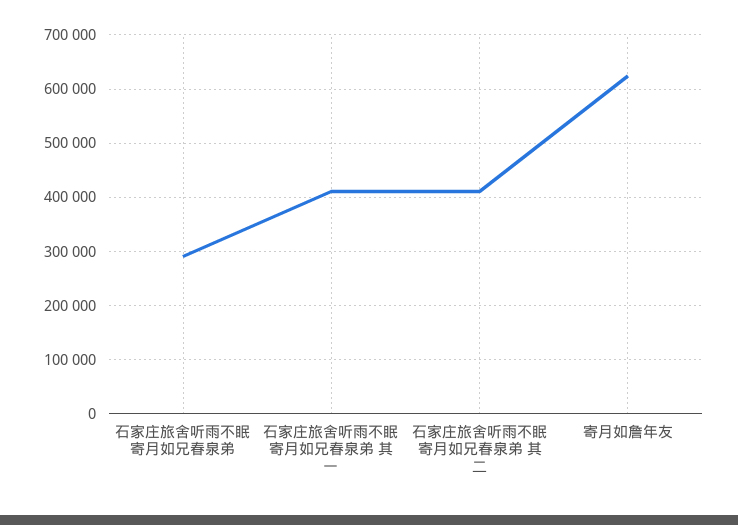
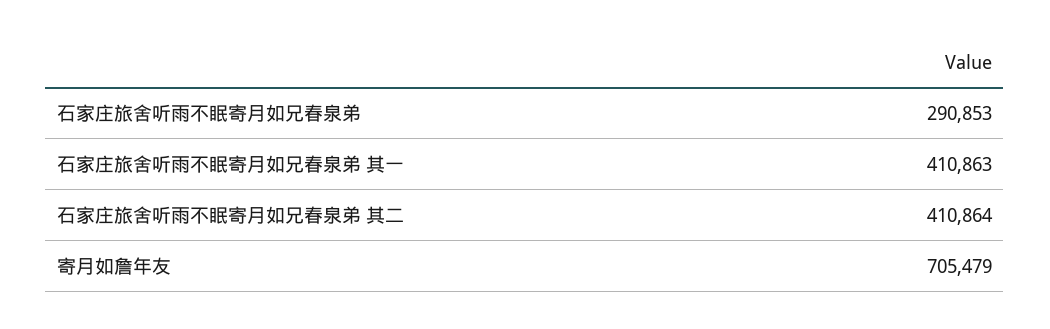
  {
    "石家庄旅舍听雨不眠寄月如兄春泉弟": 290853,
    "石家庄旅舍听雨不眠寄月如兄春泉弟 其一": 410863,
    "石家庄旅舍听雨不眠寄月如兄春泉弟 其二": 410864,
-   "寄月如詹年友": 620000
+   "寄月如詹年友": 705479
  }

